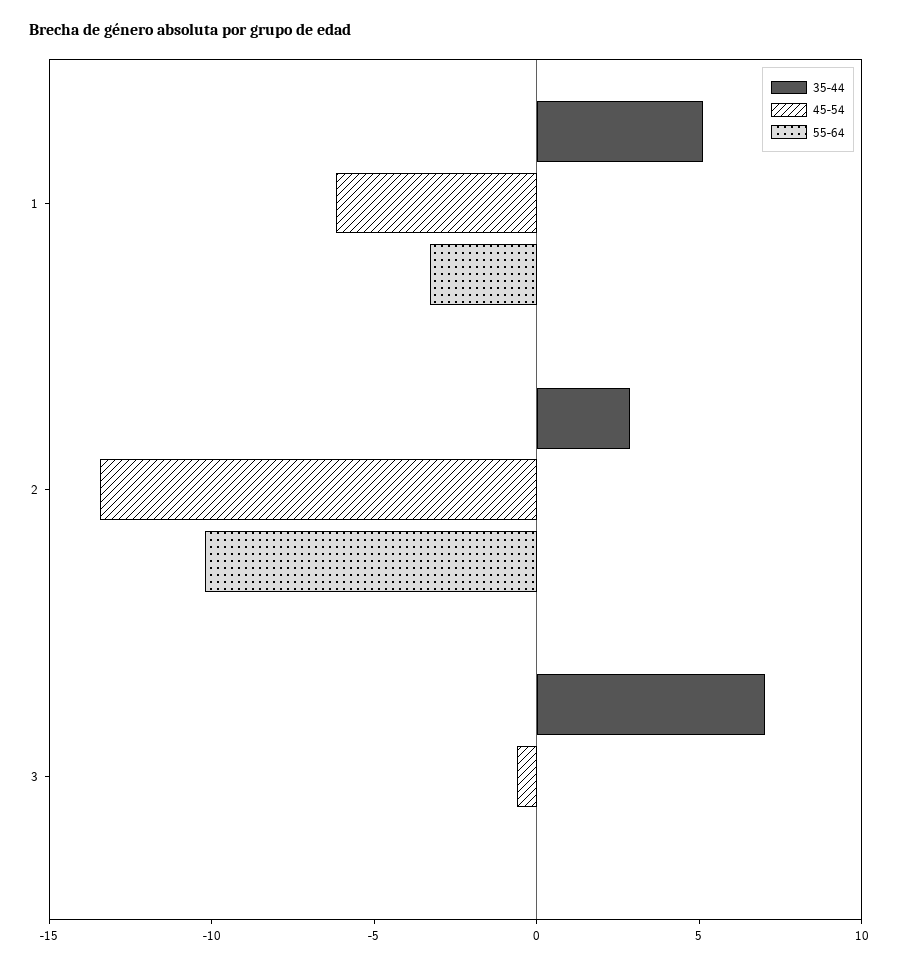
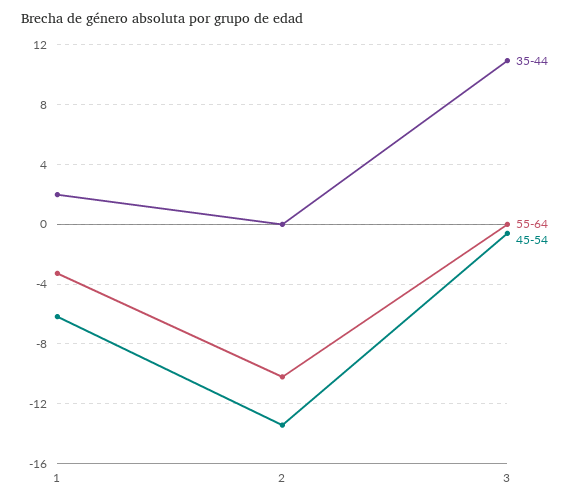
  {
    "35-44": {
-     "1": 5,
+     "1": 2,
-     "2": 3,
+     "2": 0,
-     "3": 7
+     "3": 11
    },
    "45-54": {
      "1": -6,
      "2": -13.5,
      "3": -0.5
    },
    "55-64": {
      "1": -3.5,
      "2": -10,
      "3": 0
    }
  }

